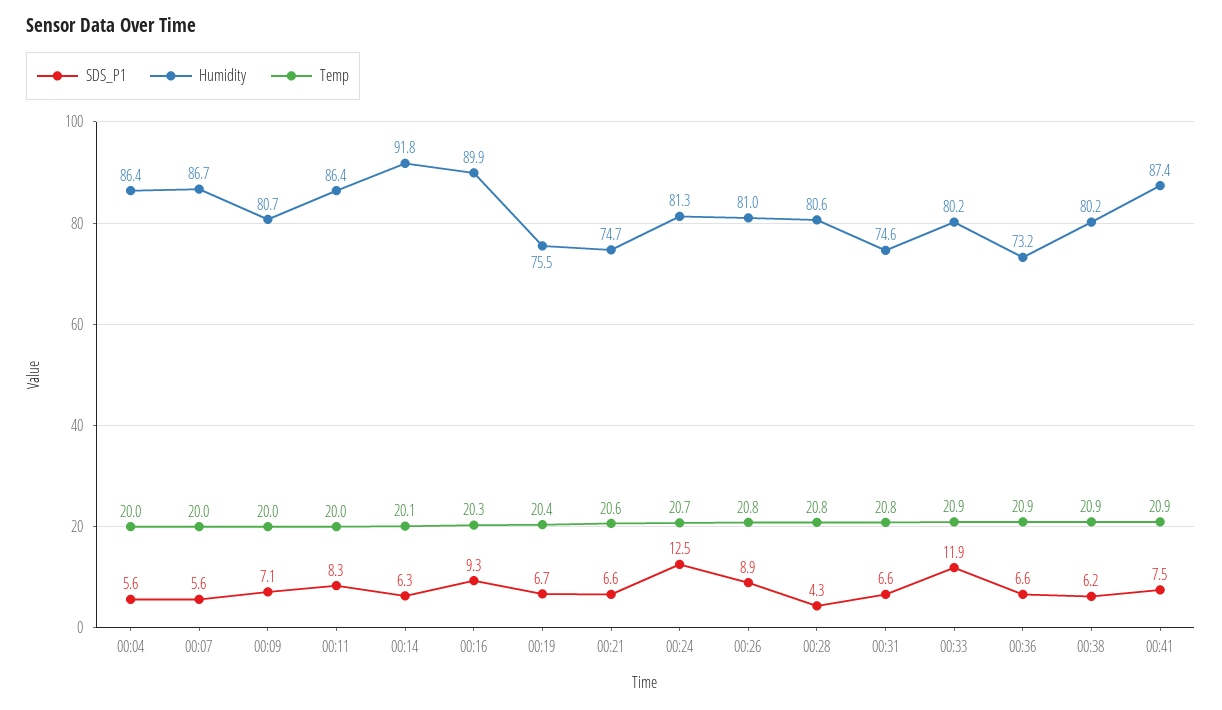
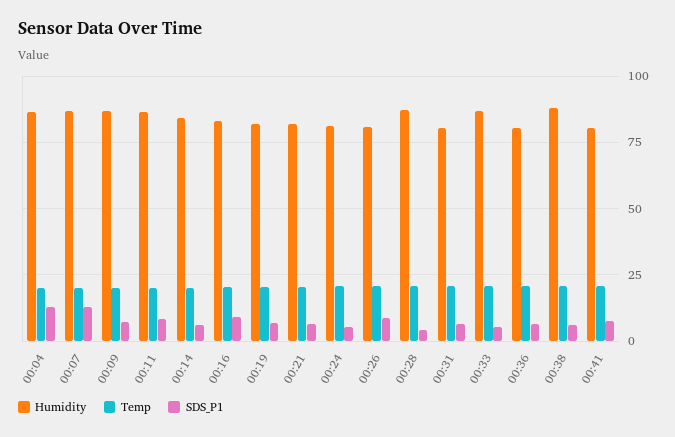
  {
    "SDS_P1": {
-     "00:04": 5.6,
+     "00:04": 12.5,
-     "00:07": 5.6,
+     "00:07": 12.5,
      "00:09": 7.1,
      "00:11": 8.3,
      "00:14": 6.3,
      "00:16": 9.3,
      "00:19": 6.7,
      "00:21": 6.6,
-     "00:24": 12.5,
+     "00:24": 5,
      "00:26": 8.9,
      "00:28": 4.3,
      "00:31": 6.6,
-     "00:33": 11.9,
+     "00:33": 5,
      "00:36": 6.6,
      "00:38": 6.2,
      "00:41": 7.5
    },
    "Humidity": {
      "00:04": 86.4,
      "00:07": 86.7,
-     "00:09": 80.7,
+     "00:09": 87.5,
      "00:11": 86.4,
-     "00:14": 91.8,
+     "00:14": 85,
-     "00:16": 89.9,
+     "00:16": 82.5,
-     "00:19": 75.5,
+     "00:19": 82.5,
-     "00:21": 74.7,
+     "00:21": 82.5,
      "00:24": 81.3,
      "00:26": 81,
-     "00:28": 80.6,
+     "00:28": 87.5,
-     "00:31": 74.6,
+     "00:31": 80,
-     "00:33": 80.2,
+     "00:33": 87.5,
-     "00:36": 73.2,
+     "00:36": 80,
-     "00:38": 80.2,
+     "00:38": 87.5,
-     "00:41": 87.4
+     "00:41": 80
    },
    "Temp": {
      "00:04": 20,
      "00:07": 20,
      "00:09": 20,
      "00:11": 20,
      "00:14": 20.1,
      "00:16": 20.3,
      "00:19": 20.4,
      "00:21": 20.6,
      "00:24": 20.7,
      "00:26": 20.8,
      "00:28": 20.8,
      "00:31": 20.8,
      "00:33": 20.9,
      "00:36": 20.9,
      "00:38": 20.9,
      "00:41": 20.9
    }
  }

